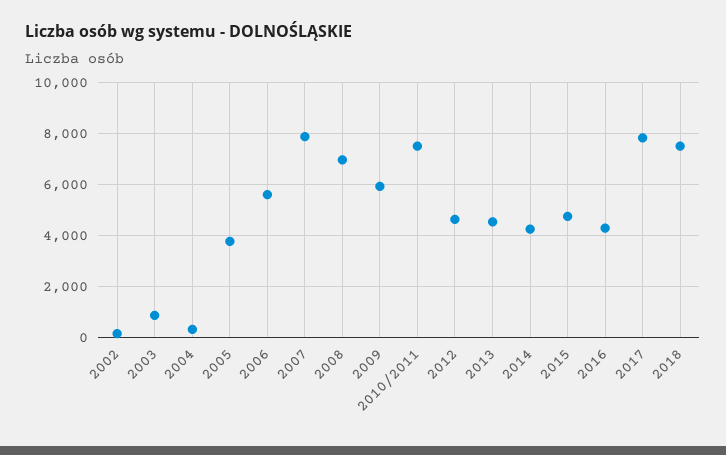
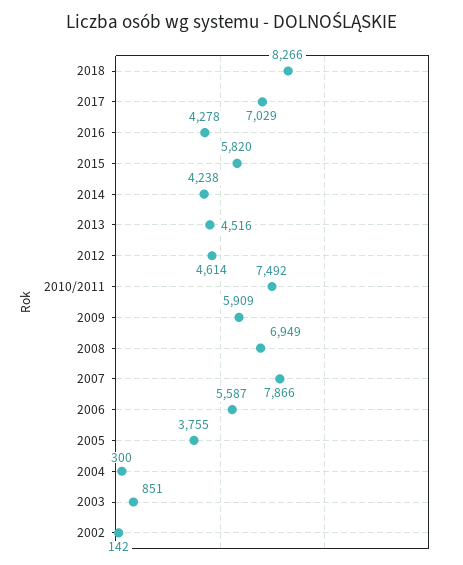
  {
    "2002": 142,
    "2003": 851,
    "2004": 300,
    "2005": 3755,
    "2006": 5587,
    "2007": 7866,
    "2008": 6949,
    "2009": 5909,
    "2010/2011": 7492,
    "2012": 4614,
    "2013": 4516,
    "2014": 4238,
-   "2015": 4750,
+   "2015": 5820,
    "2016": 4278,
-   "2017": 7750,
+   "2017": 7029,
-   "2018": 7500
+   "2018": 8266
  }

